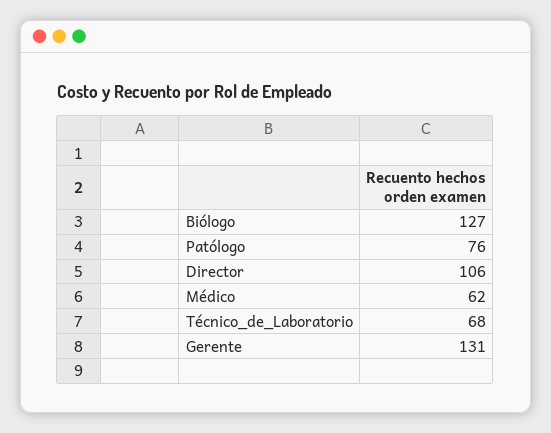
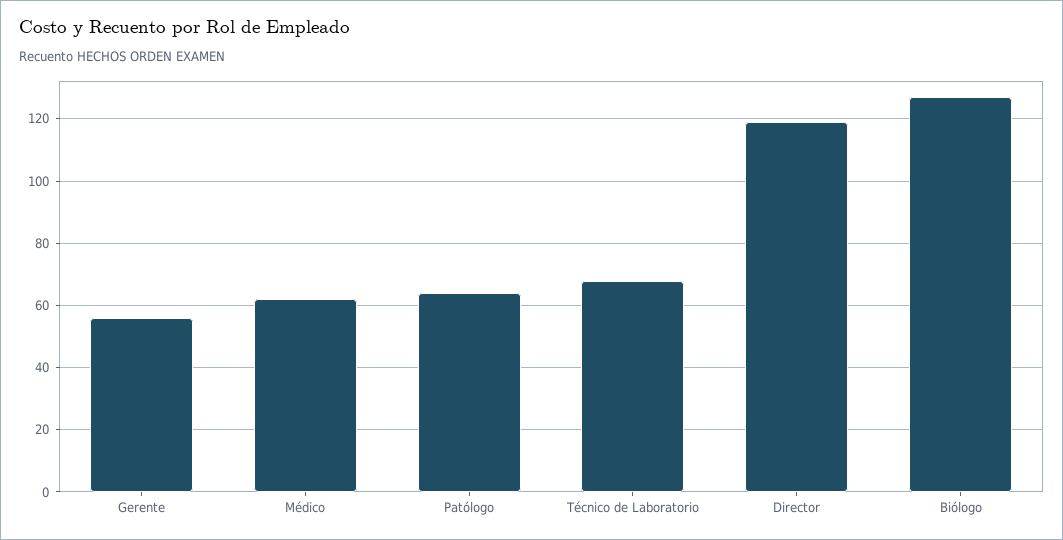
  {
    "Biólogo": 127,
-   "Patólogo": 76,
+   "Patólogo": 65,
-   "Director": 106,
+   "Director": 120,
    "Médico": 62,
    "Técnico_de_Laboratorio": 68,
-   "Gerente": 131
+   "Gerente": 55
  }

